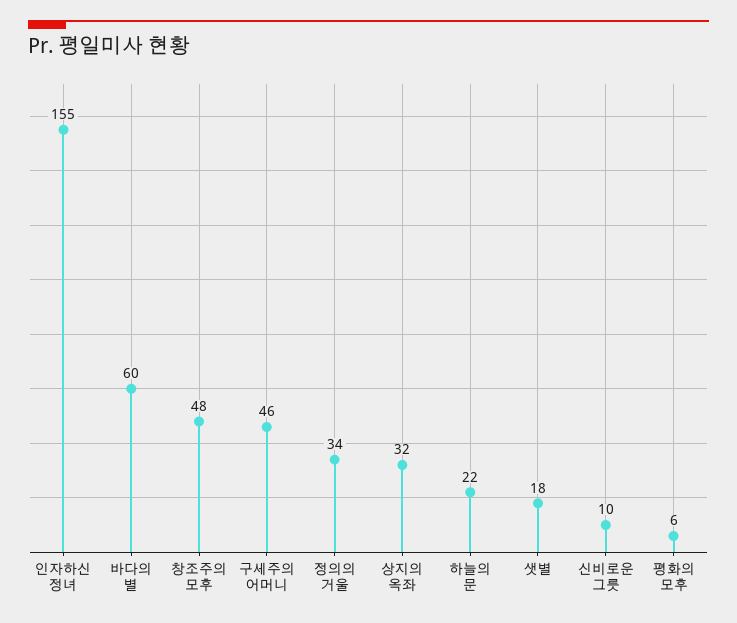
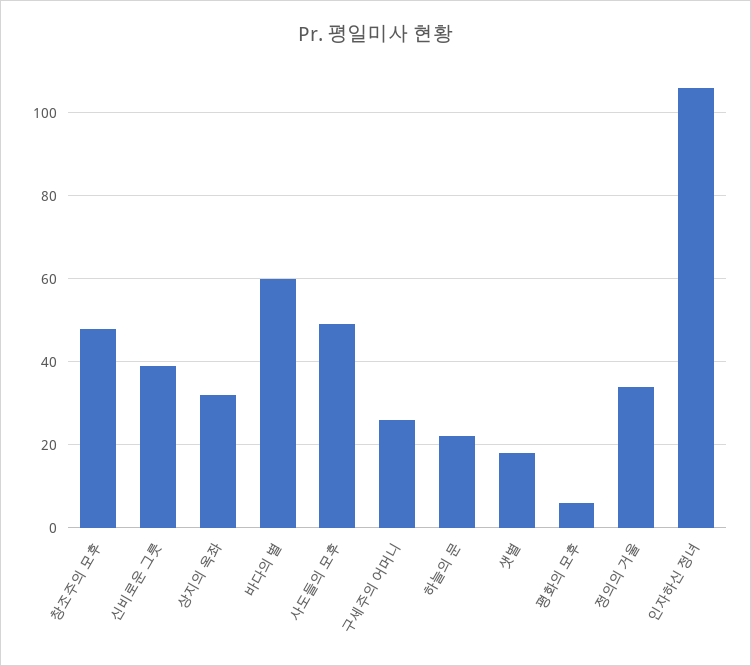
  {
-   "인자하신 정녀": 155,
+   "인자하신 정녀": 105,
    "바다의 별": 60,
    "창조주의 모후": 48,
-   "구세주의 어머니": 46,
+   "구세주의 어머니": 25,
    "정의의 거울": 34,
    "상지의 옥좌": 32,
    "하늘의 문": 22,
    "샛별": 18,
-   "신비로운 그릇": 10,
+   "신비로운 그릇": 40,
-   "평화의 모후": 6
+   "평화의 모후": 6,
+   "사도들의 모후": 50
  }

